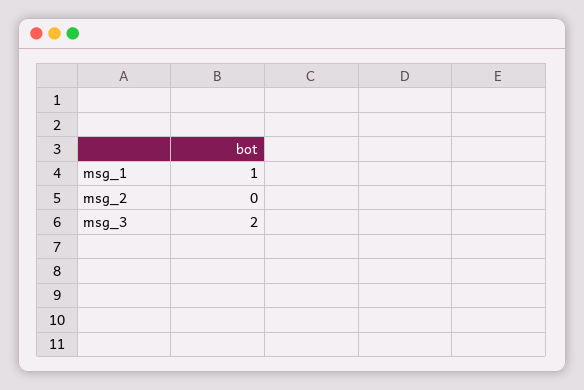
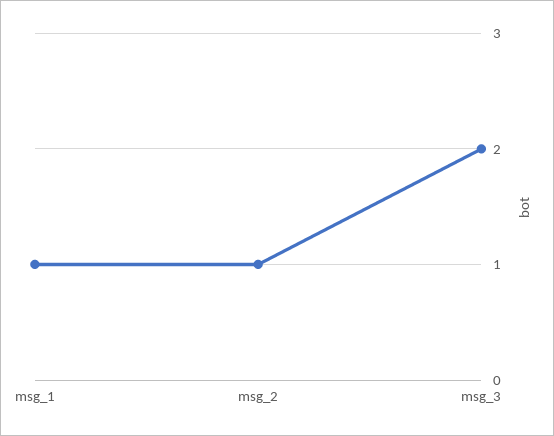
  {
    "msg_1": 1,
-   "msg_2": 0,
+   "msg_2": 1,
    "msg_3": 2
  }

